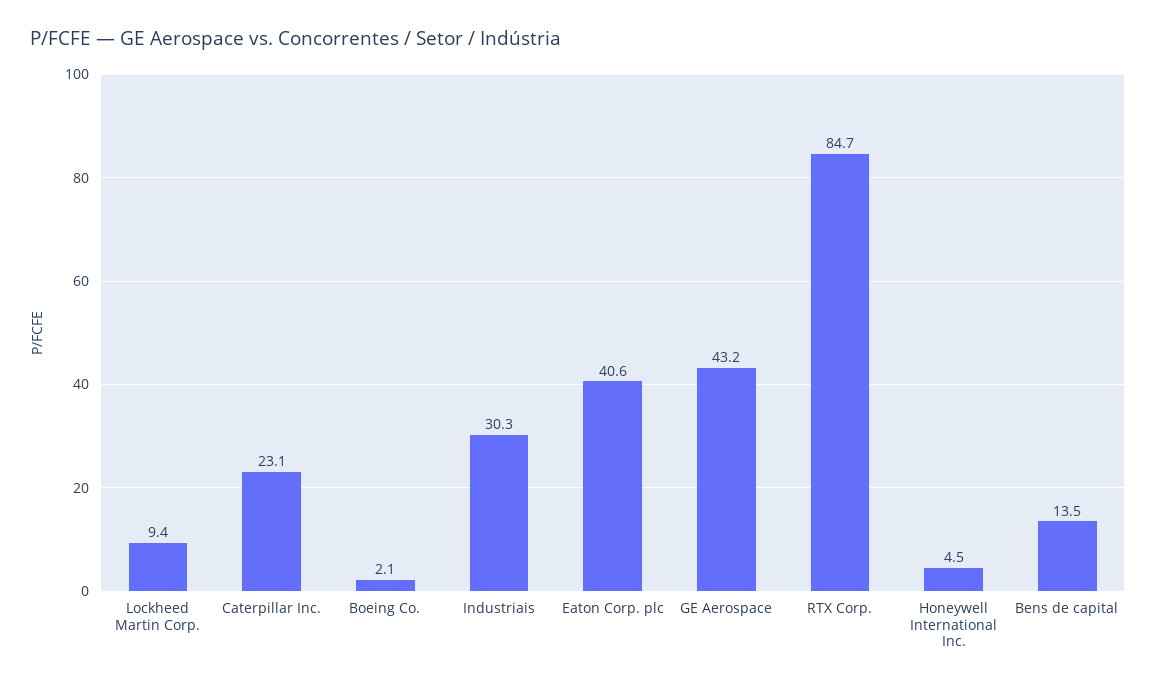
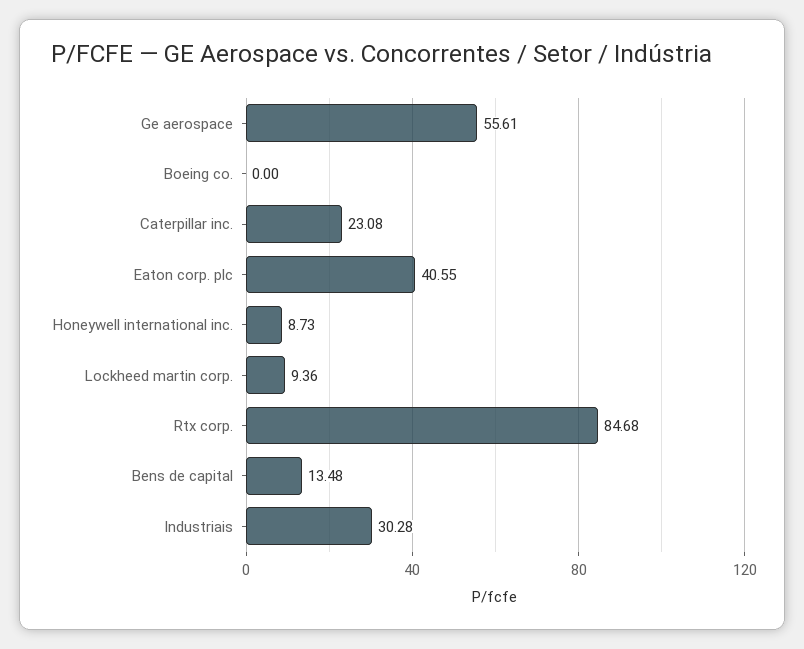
  {
    "Lockheed Martin Corp.": 9.36,
    "Caterpillar Inc.": 23.08,
-   "Boeing Co.": 2.1,
+   "Boeing Co.": 0,
    "Industriais": 30.28,
    "Eaton Corp. plc": 40.55,
-   "GE Aerospace": 43.2,
+   "GE Aerospace": 55.61,
    "RTX Corp.": 84.68,
-   "Honeywell International Inc.": 4.5,
+   "Honeywell International Inc.": 8.73,
    "Bens de capital": 13.48
  }

